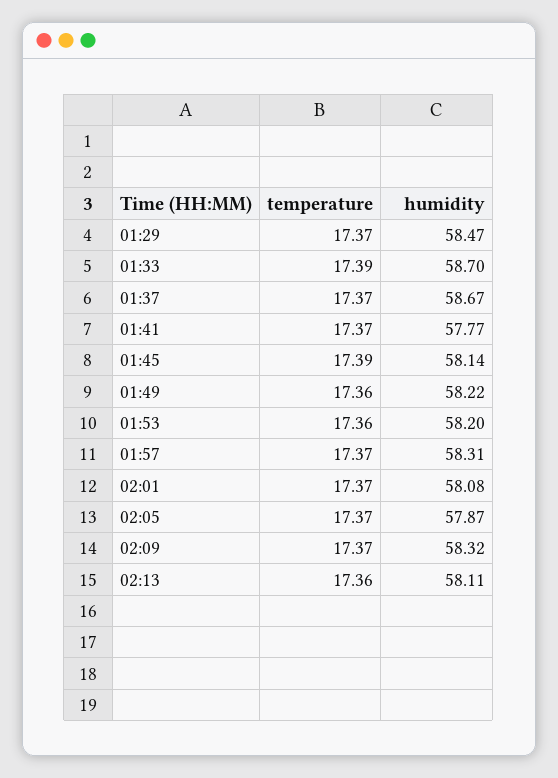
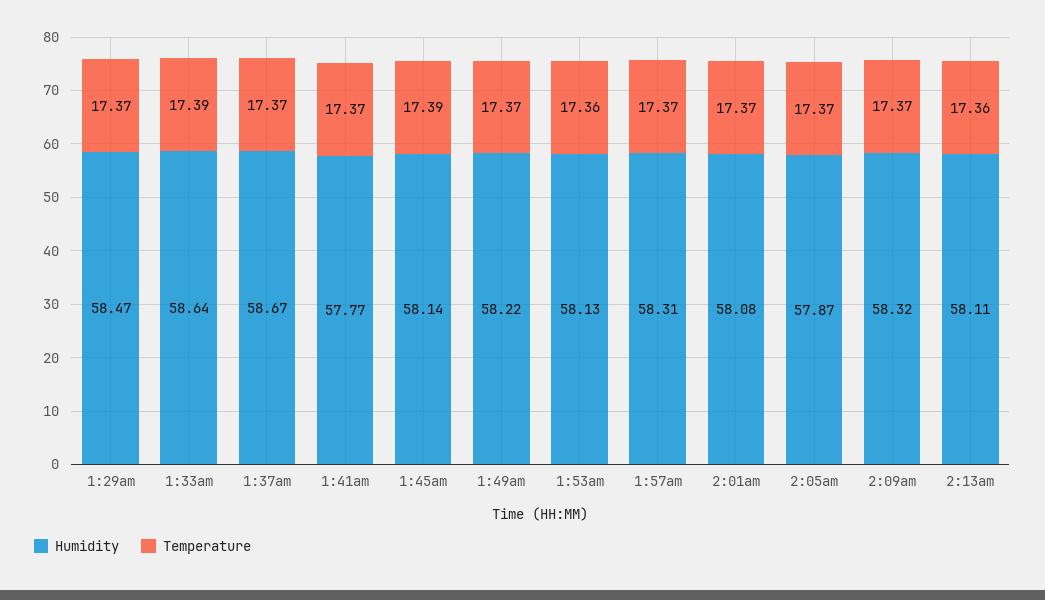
  {
    "temperature": {
      "01:29": 17.37,
      "01:33": 17.39,
      "01:37": 17.37,
      "01:41": 17.37,
      "01:45": 17.39,
-     "01:49": 17.36,
+     "01:49": 17.37,
      "01:53": 17.36,
      "01:57": 17.37,
      "02:01": 17.37,
      "02:05": 17.37,
      "02:09": 17.37,
      "02:13": 17.36
    },
    "humidity": {
      "01:29": 58.47,
-     "01:33": 58.7,
+     "01:33": 58.64,
      "01:37": 58.67,
      "01:41": 57.77,
      "01:45": 58.14,
      "01:49": 58.22,
-     "01:53": 58.2,
+     "01:53": 58.13,
      "01:57": 58.31,
      "02:01": 58.08,
      "02:05": 57.87,
      "02:09": 58.32,
      "02:13": 58.11
    }
  }

